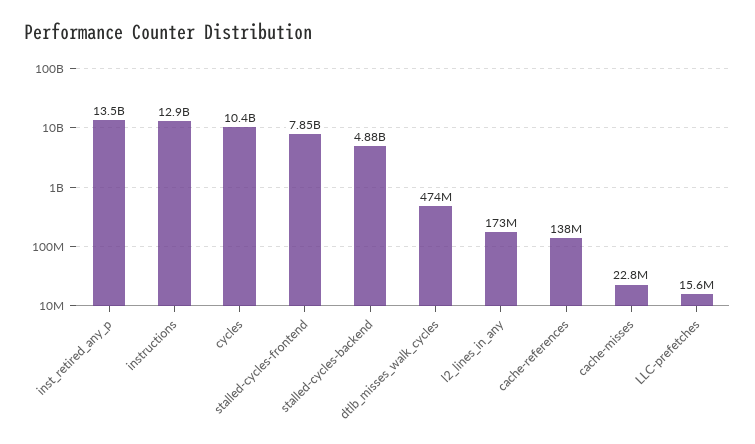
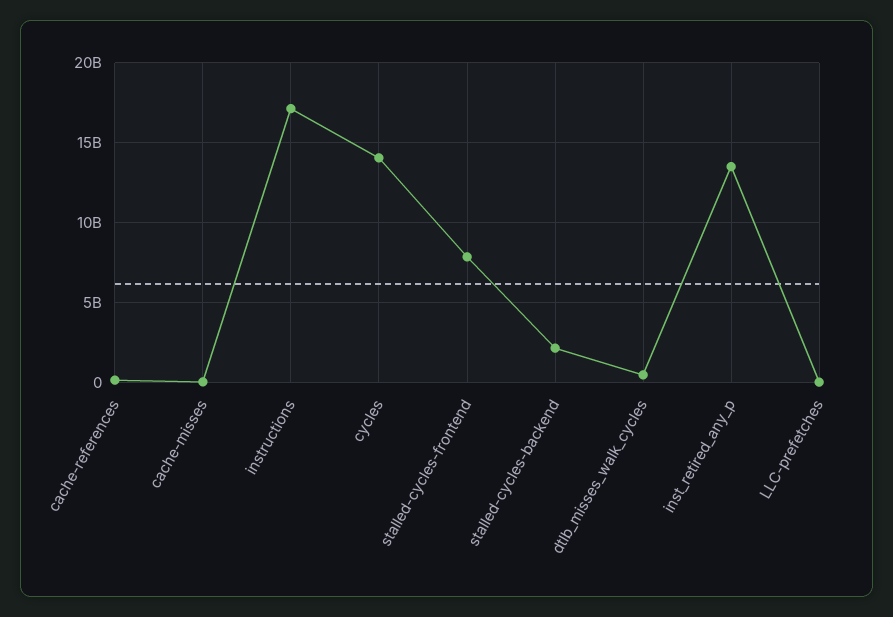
  {
    "inst_retired_any_p": 13500000000,
-   "instructions": 12900000000,
+   "instructions": 17000000000,
-   "cycles": 10400000000,
+   "cycles": 14000000000,
    "stalled-cycles-frontend": 7850000000,
-   "stalled-cycles-backend": 4880000000,
+   "stalled-cycles-backend": 2000000000,
    "dtlb_misses_walk_cycles": 474000000,
-   "l2_lines_in_any": 173000000,
    "cache-references": 138000000,
    "cache-misses": 22800000,
    "LLC-prefetches": 15600000
  }

